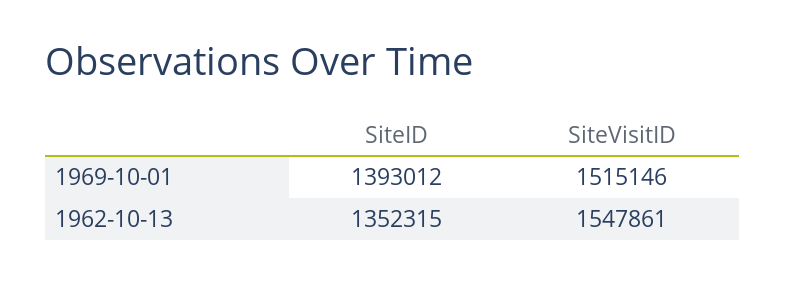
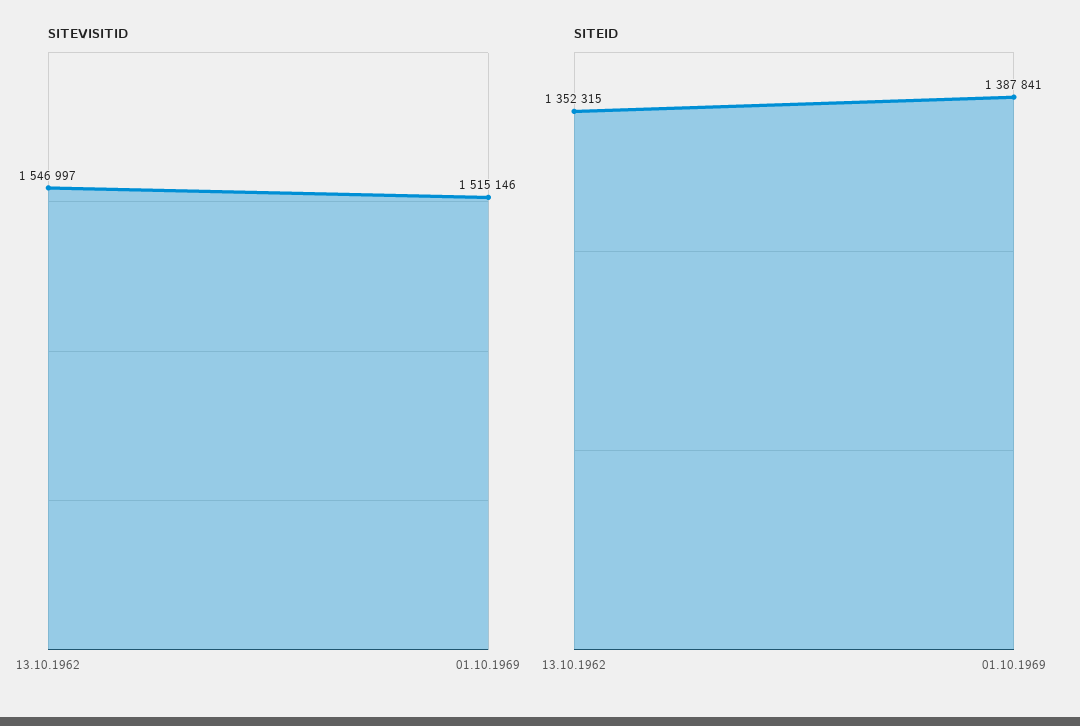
  {
    "SiteID": {
-     "1969-10-01": 1393012,
+     "1969-10-01": 1387841,
      "1962-10-13": 1352315
    },
    "SiteVisitID": {
      "1969-10-01": 1515146,
-     "1962-10-13": 1547861
+     "1962-10-13": 1546997
    }
  }

